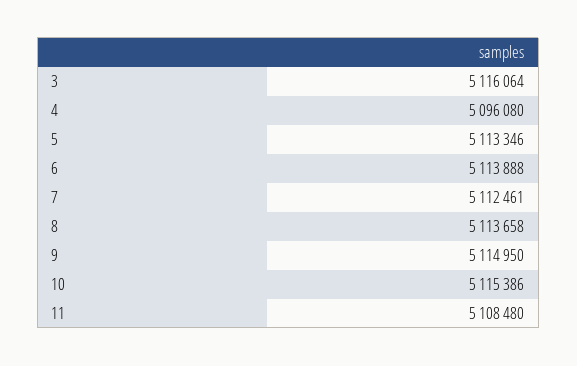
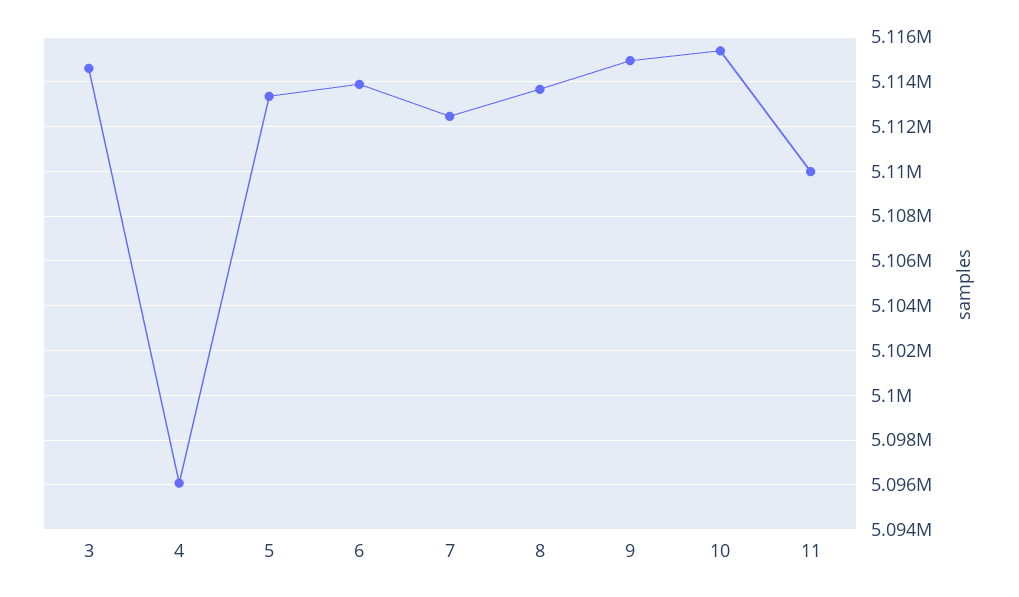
  {
-   "3": 5116064,
+   "3": 5114500,
    "4": 5096080,
    "5": 5113346,
    "6": 5113888,
    "7": 5112461,
    "8": 5113658,
    "9": 5114950,
    "10": 5115386,
-   "11": 5108480
+   "11": 5110000
  }

